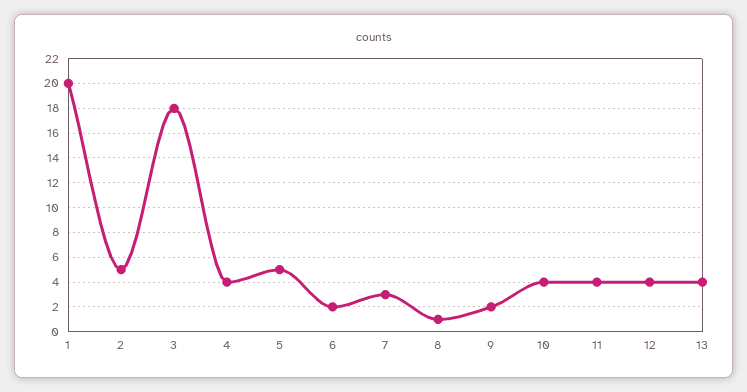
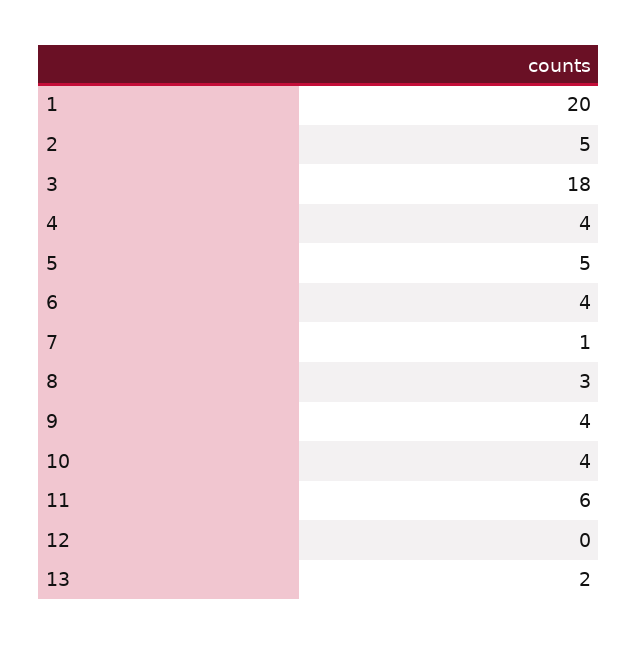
  {
    "1": 20,
    "2": 5,
    "3": 18,
    "4": 4,
    "5": 5,
-   "6": 2,
+   "6": 4,
-   "7": 3,
+   "7": 1,
-   "8": 1,
+   "8": 3,
-   "9": 2,
+   "9": 4,
    "10": 4,
-   "11": 4,
+   "11": 6,
-   "12": 4,
+   "12": 0,
-   "13": 4
+   "13": 2
  }

